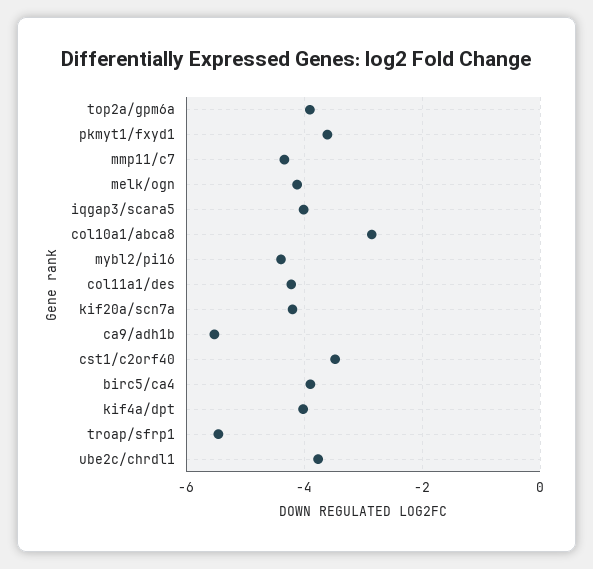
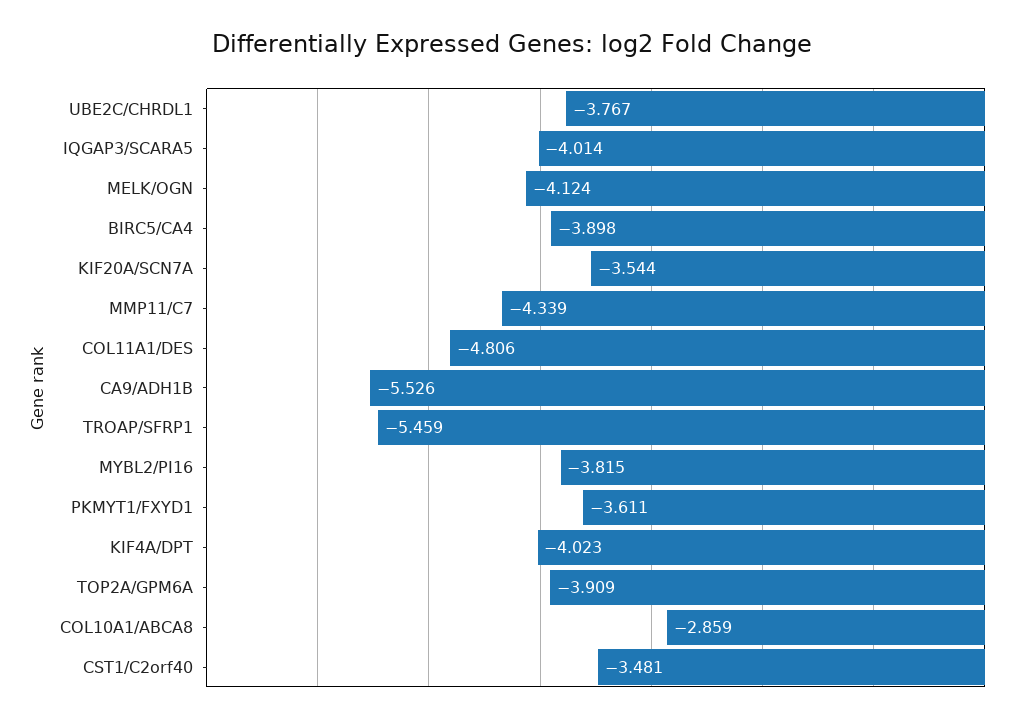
  {
    "top2a/gpm6a": -3.909,
    "pkmyt1/fxyd1": -3.611,
    "mmp11/c7": -4.339,
    "melk/ogn": -4.124,
    "iqgap3/scara5": -4.014,
    "col10a1/abca8": -2.859,
-   "mybl2/pi16": -4.4,
+   "mybl2/pi16": -3.815,
-   "col11a1/des": -4.2,
+   "col11a1/des": -4.806,
-   "kif20a/scn7a": -4.2,
+   "kif20a/scn7a": -3.544,
    "ca9/adh1b": -5.526,
    "cst1/c2orf40": -3.481,
    "birc5/ca4": -3.898,
    "kif4a/dpt": -4.023,
    "troap/sfrp1": -5.459,
    "ube2c/chrdl1": -3.767
  }

